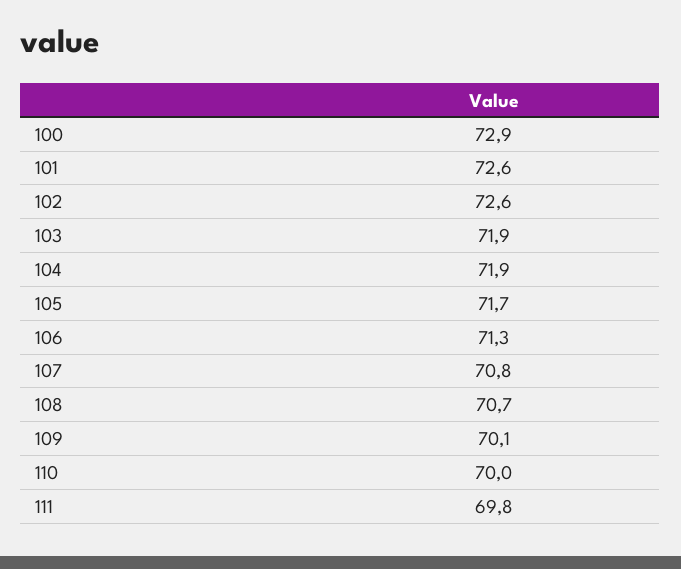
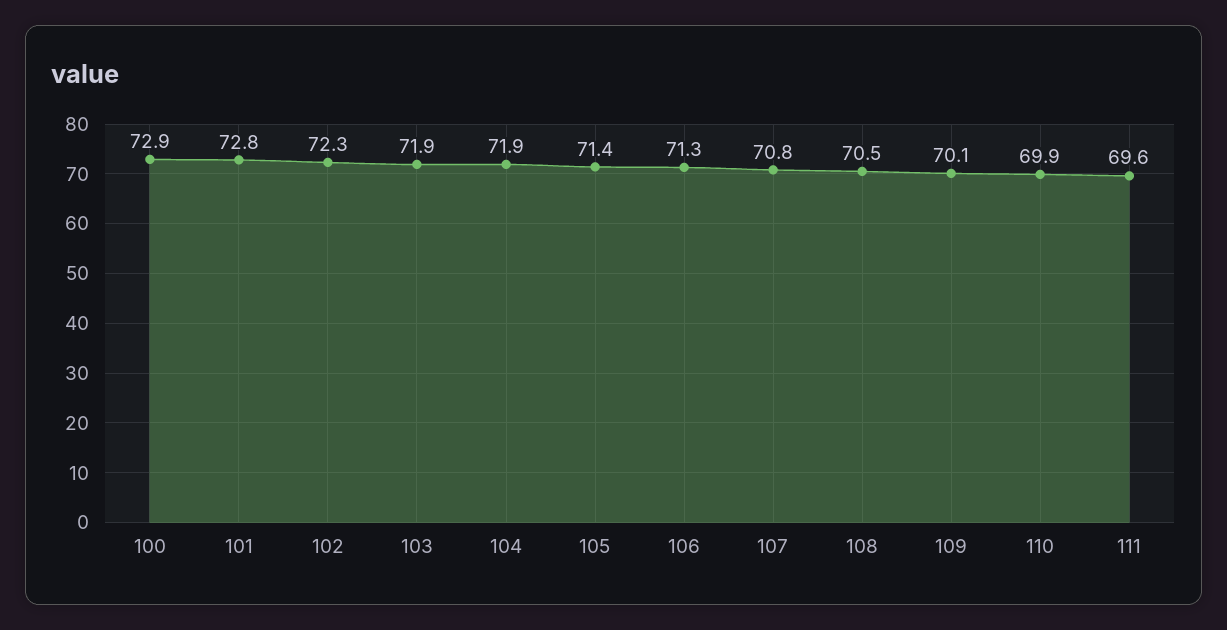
  {
    "100": 72.9,
-   "101": 72.6,
+   "101": 72.8,
-   "102": 72.6,
+   "102": 72.3,
    "103": 71.9,
    "104": 71.9,
-   "105": 71.7,
+   "105": 71.4,
    "106": 71.3,
    "107": 70.8,
-   "108": 70.7,
+   "108": 70.5,
    "109": 70.1,
-   "110": 70,
+   "110": 69.9,
-   "111": 69.8
+   "111": 69.6
  }

